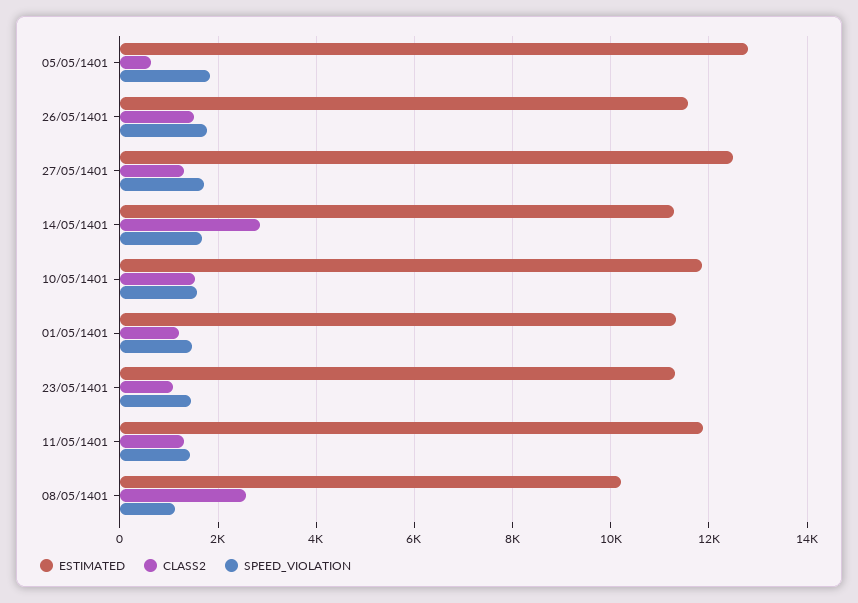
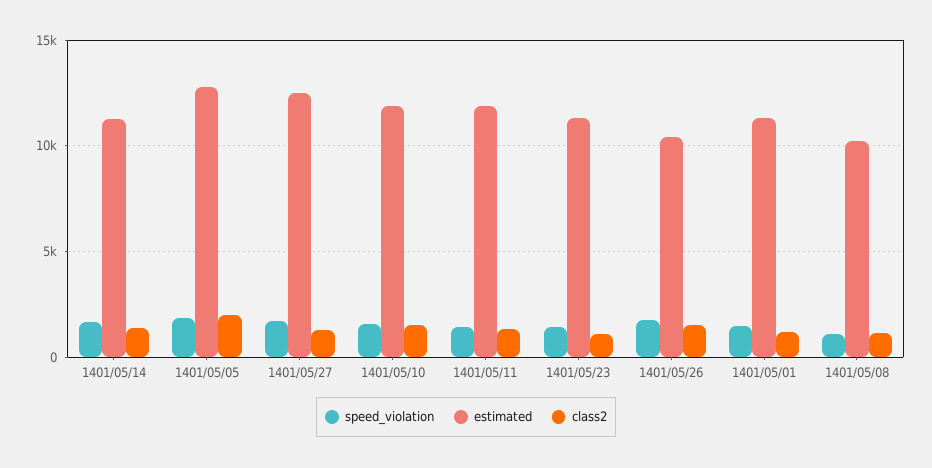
  {
    "ESTIMATED": {
      "05/05/1401": 12800,
-     "26/05/1401": 11600,
+     "26/05/1401": 10500,
      "27/05/1401": 12400,
      "14/05/1401": 11200,
      "10/05/1401": 11800,
      "01/05/1401": 11400,
      "23/05/1401": 11400,
      "11/05/1401": 11800,
      "08/05/1401": 10200
    },
    "CLASS2": {
-     "05/05/1401": 600,
+     "05/05/1401": 2000,
      "26/05/1401": 1600,
      "27/05/1401": 1400,
-     "14/05/1401": 2800,
+     "14/05/1401": 1500,
      "10/05/1401": 1600,
      "01/05/1401": 1200,
      "23/05/1401": 1000,
      "11/05/1401": 1400,
-     "08/05/1401": 2600
+     "08/05/1401": 1000
    },
    "SPEED_VIOLATION": {
      "05/05/1401": 1800,
      "26/05/1401": 1800,
      "27/05/1401": 1800,
      "14/05/1401": 1600,
      "10/05/1401": 1600,
      "01/05/1401": 1400,
      "23/05/1401": 1400,
      "11/05/1401": 1400,
      "08/05/1401": 1200
    }
  }

